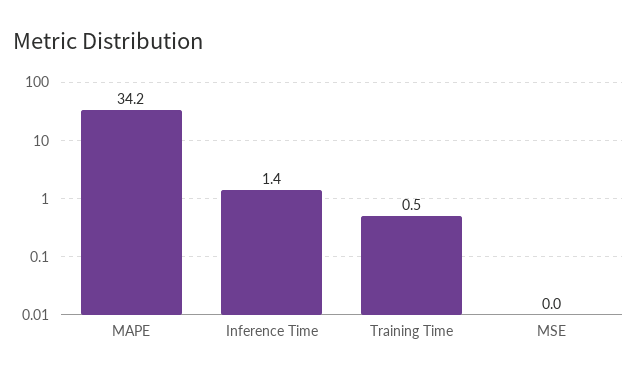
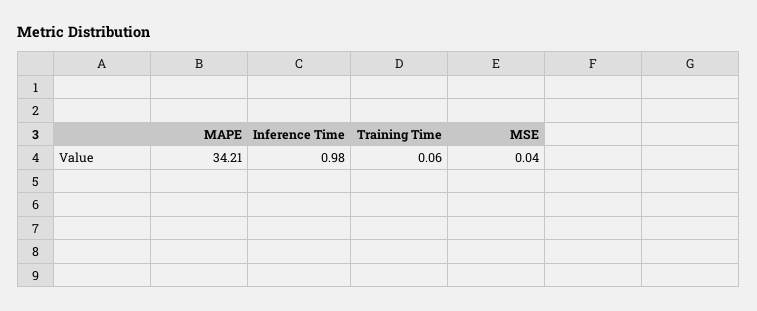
  {
    "MAPE": 34.21,
-   "Inference Time": 1.4,
+   "Inference Time": 0.98,
-   "Training Time": 0.5,
+   "Training Time": 0.06,
    "MSE": 0.04
  }

